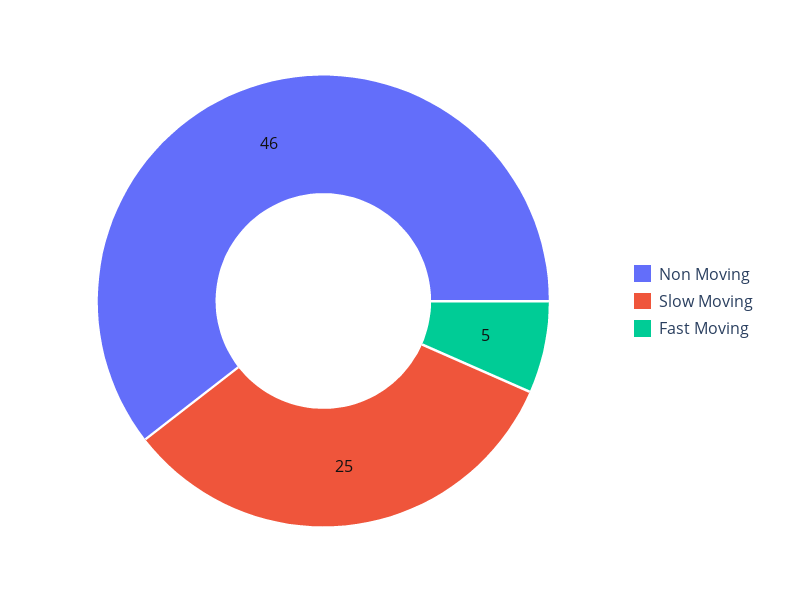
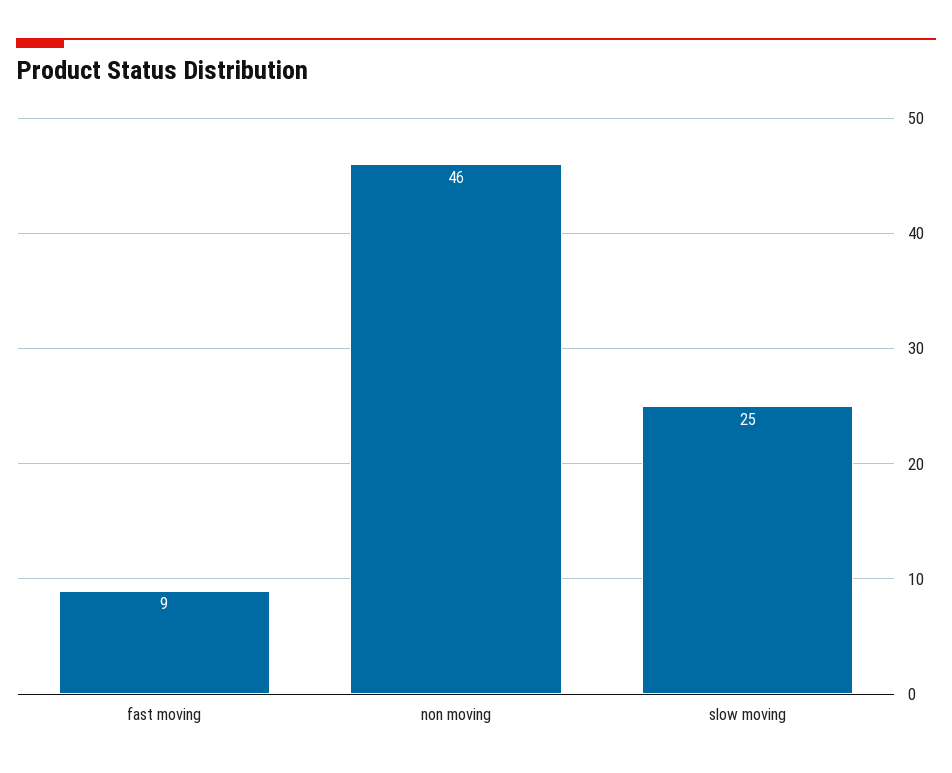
  {
    "Non Moving": 46,
    "Slow Moving": 25,
-   "Fast Moving": 5
+   "Fast Moving": 9
  }

